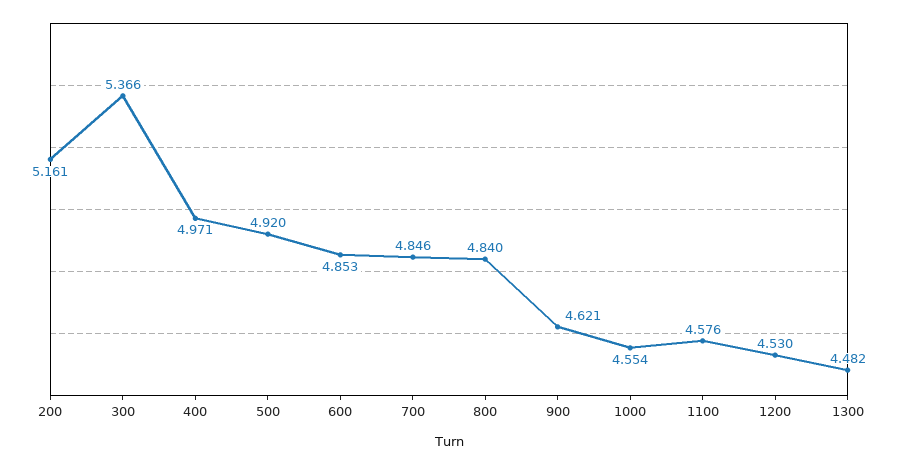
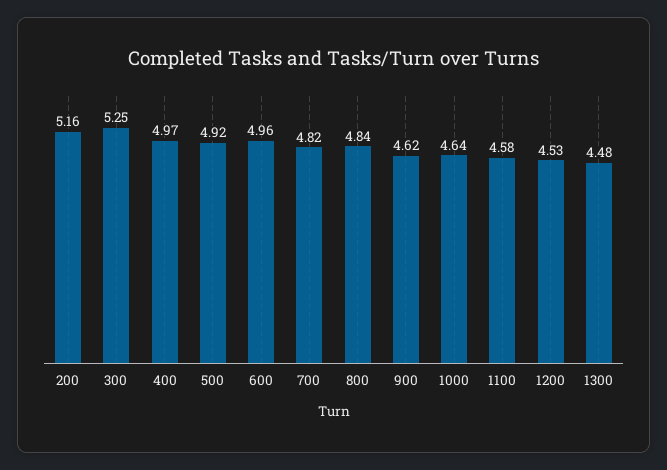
  {
    "200": 5.161,
-   "300": 5.366,
+   "300": 5.25,
    "400": 4.971,
    "500": 4.92,
-   "600": 4.853,
+   "600": 4.96,
-   "700": 4.846,
+   "700": 4.82,
    "800": 4.84,
    "900": 4.621,
-   "1000": 4.554,
+   "1000": 4.64,
    "1100": 4.576,
    "1200": 4.53,
    "1300": 4.482
  }

